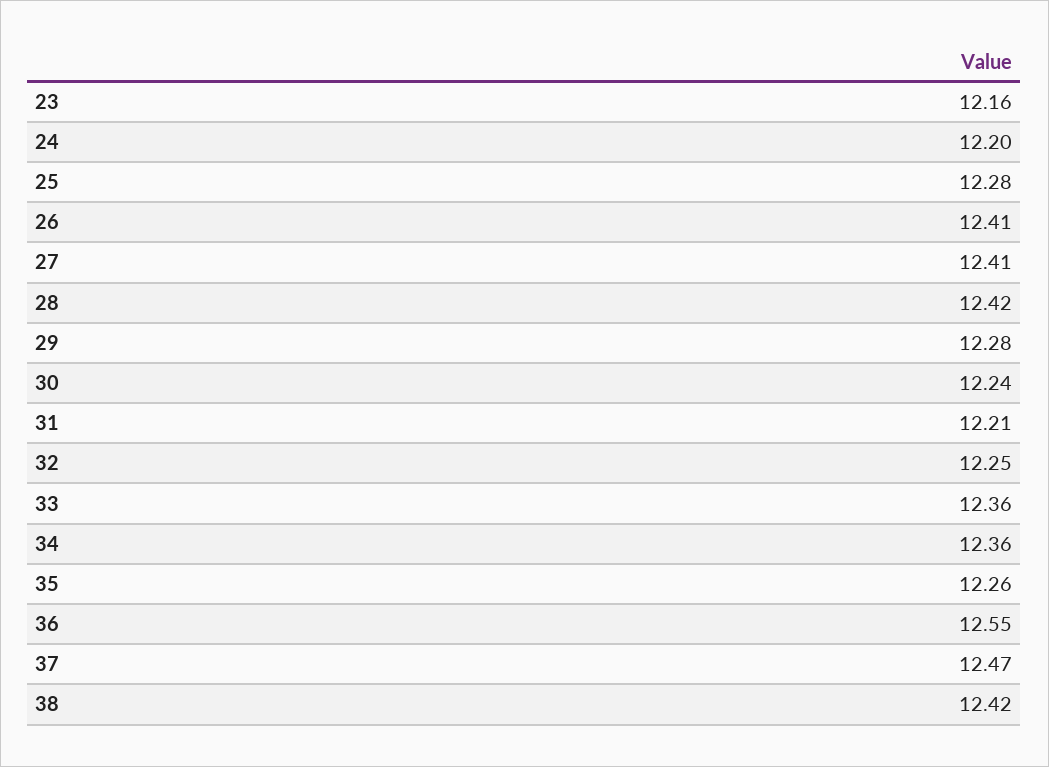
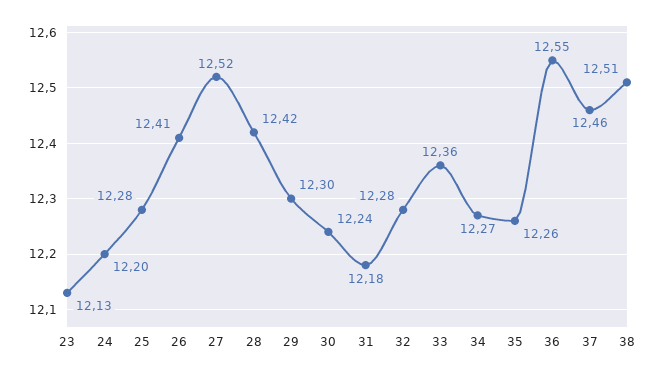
  {
-   "23": 12.16,
+   "23": 12.13,
    "24": 12.2,
    "25": 12.28,
    "26": 12.41,
-   "27": 12.41,
+   "27": 12.52,
    "28": 12.42,
-   "29": 12.28,
+   "29": 12.3,
    "30": 12.24,
-   "31": 12.21,
+   "31": 12.18,
-   "32": 12.25,
+   "32": 12.28,
    "33": 12.36,
-   "34": 12.36,
+   "34": 12.27,
    "35": 12.26,
    "36": 12.55,
-   "37": 12.47,
+   "37": 12.46,
-   "38": 12.42
+   "38": 12.51
  }

